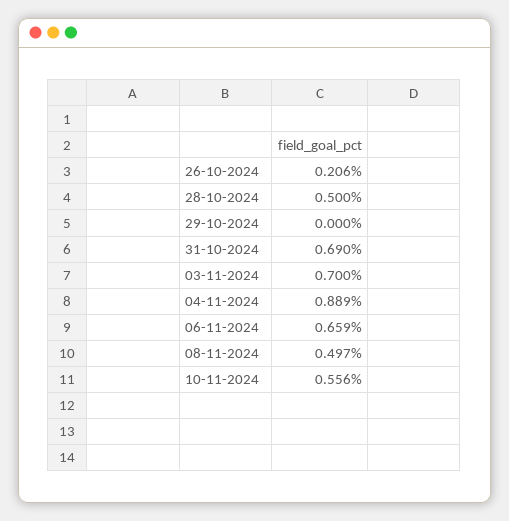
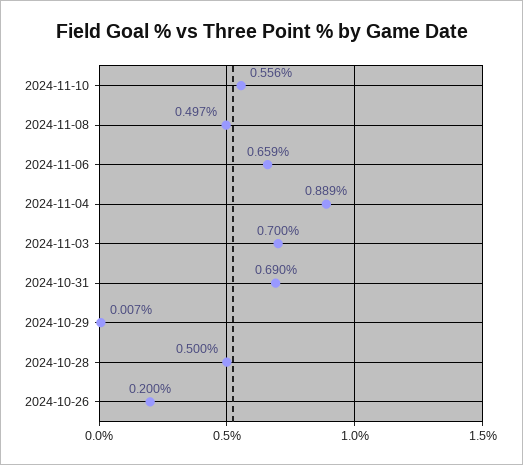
  {
-   "26-10-2024": 0.206,
+   "26-10-2024": 0.2,
    "28-10-2024": 0.5,
-   "29-10-2024": 0,
+   "29-10-2024": 0.007,
    "31-10-2024": 0.69,
    "03-11-2024": 0.7,
    "04-11-2024": 0.889,
    "06-11-2024": 0.659,
    "08-11-2024": 0.497,
    "10-11-2024": 0.556
  }

